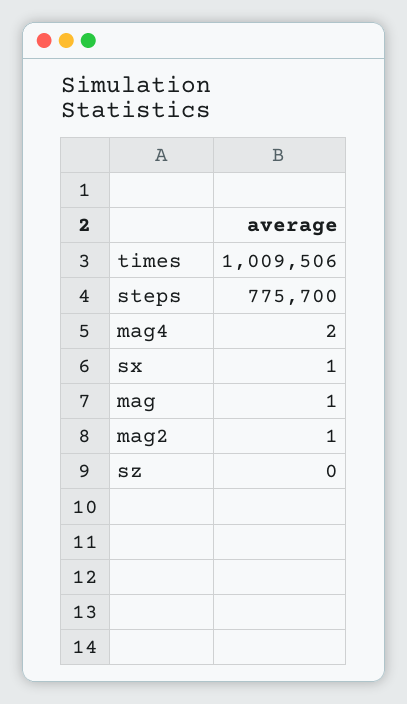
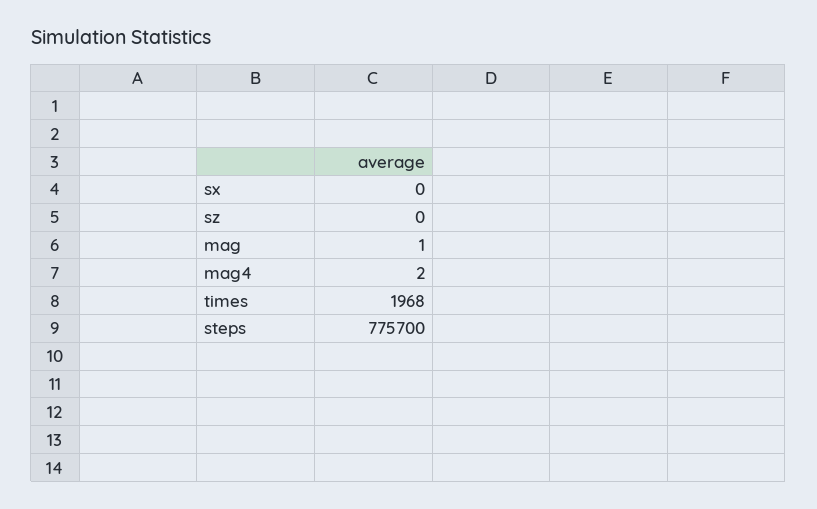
  {
-   "times": 1009506,
+   "times": 1968,
    "steps": 775700,
    "mag4": 2,
-   "sx": 1,
+   "sx": 0,
    "mag": 1,
-   "mag2": 1,
    "sz": 0
  }

